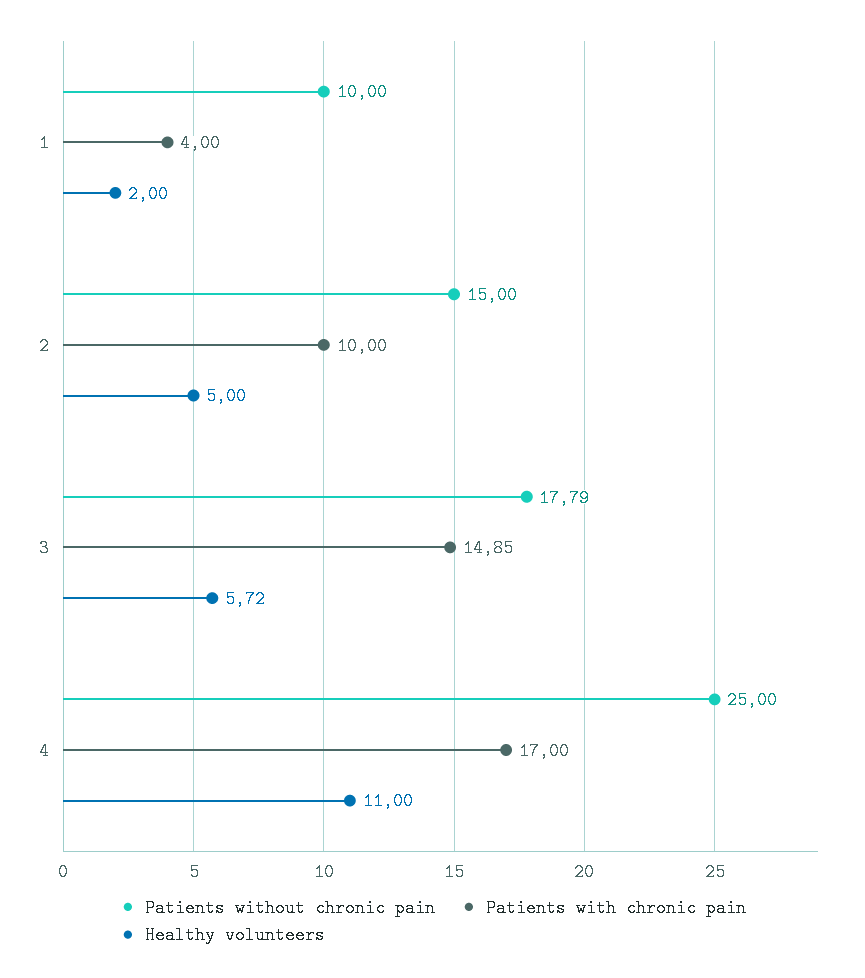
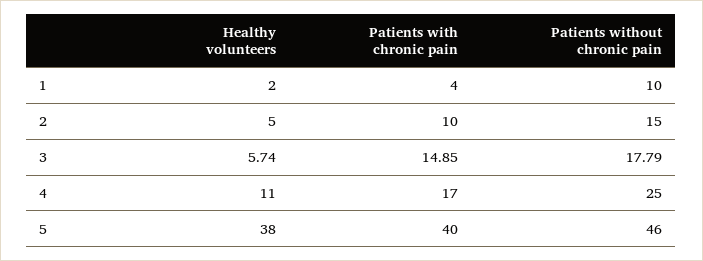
  {
    "Patients without chronic pain": {
      "1": 10,
      "2": 15,
      "3": 17.79,
-     "4": 25
+     "4": 25,
+     "5": 46
    },
    "Patients with chronic pain": {
      "1": 4,
      "2": 10,
      "3": 14.85,
-     "4": 17
+     "4": 17,
+     "5": 40
    },
    "Healthy volunteers": {
      "1": 2,
      "2": 5,
-     "3": 5.72,
+     "3": 5.74,
-     "4": 11
+     "4": 11,
+     "5": 38
    }
  }

